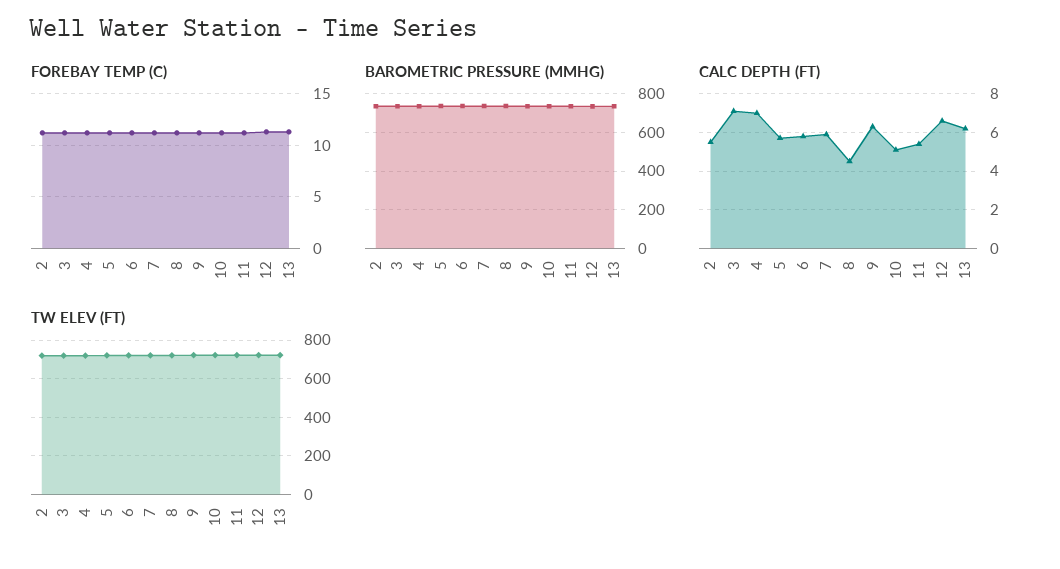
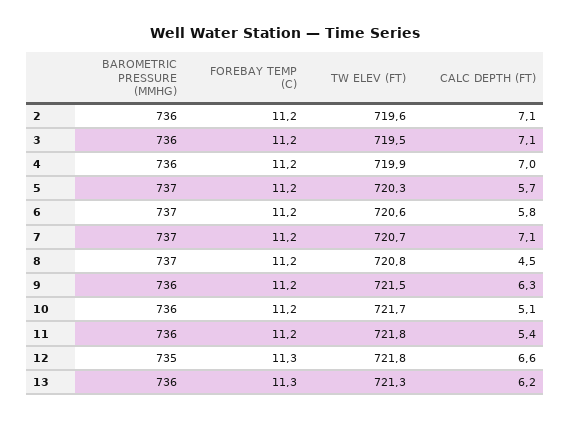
  {
    "FOREBAY TEMP (C)": {
      "2": 11.2,
      "3": 11.2,
      "4": 11.2,
      "5": 11.2,
      "6": 11.2,
      "7": 11.2,
      "8": 11.2,
      "9": 11.2,
      "10": 11.2,
      "11": 11.2,
      "12": 11.3,
      "13": 11.3
    },
    "BAROMETRIC PRESSURE (MMHG)": {
      "2": 736,
      "3": 736,
      "4": 736,
      "5": 737,
      "6": 737,
      "7": 737,
      "8": 737,
      "9": 736,
      "10": 736,
      "11": 736,
      "12": 735,
      "13": 736
    },
    "CALC DEPTH (FT)": {
-     "2": 5.5,
+     "2": 7.1,
      "3": 7.1,
      "4": 7,
      "5": 5.7,
      "6": 5.8,
-     "7": 6,
+     "7": 7.1,
      "8": 4.5,
      "9": 6.3,
      "10": 5.1,
      "11": 5.4,
      "12": 6.6,
      "13": 6.2
    },
    "TW ELEV (FT)": {
      "2": 719.6,
      "3": 719.5,
      "4": 719.9,
      "5": 720.3,
      "6": 720.6,
      "7": 720.7,
      "8": 720.8,
      "9": 721.5,
      "10": 721.7,
      "11": 721.8,
      "12": 721.8,
      "13": 721.3
    }
  }

